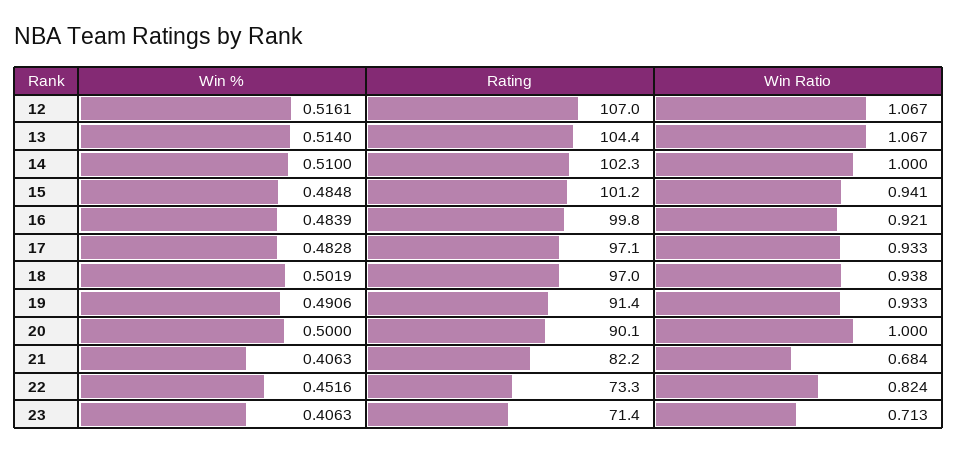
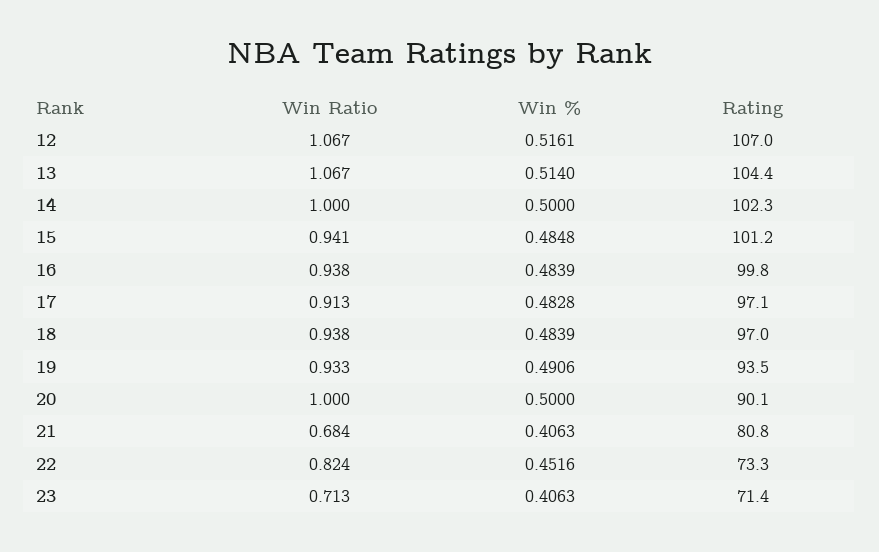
  {
    "Win %": {
      "12": 0.5161,
      "13": 0.514,
-     "14": 0.51,
+     "14": 0.5,
      "15": 0.4848,
      "16": 0.4839,
      "17": 0.4828,
-     "18": 0.5019,
+     "18": 0.4839,
      "19": 0.4906,
      "20": 0.5,
      "21": 0.4063,
      "22": 0.4516,
      "23": 0.4063
    },
    "Rating": {
      "12": 107,
      "13": 104.4,
      "14": 102.3,
      "15": 101.2,
      "16": 99.8,
      "17": 97.1,
      "18": 97,
-     "19": 91.4,
+     "19": 93.5,
      "20": 90.1,
-     "21": 82.2,
+     "21": 80.8,
      "22": 73.3,
      "23": 71.4
    },
    "Win Ratio": {
      "12": 1.067,
      "13": 1.067,
      "14": 1,
      "15": 0.941,
-     "16": 0.921,
+     "16": 0.938,
-     "17": 0.933,
+     "17": 0.913,
      "18": 0.938,
      "19": 0.933,
      "20": 1,
      "21": 0.684,
      "22": 0.824,
      "23": 0.713
    }
  }

